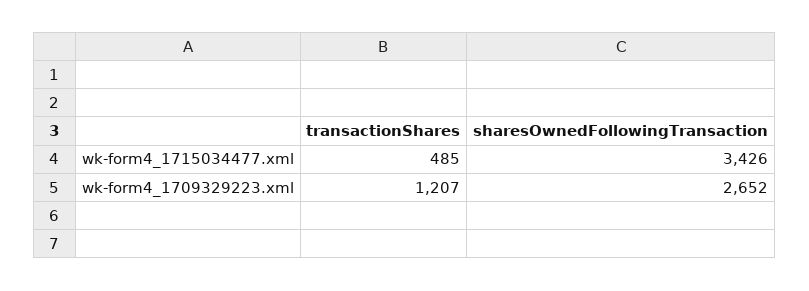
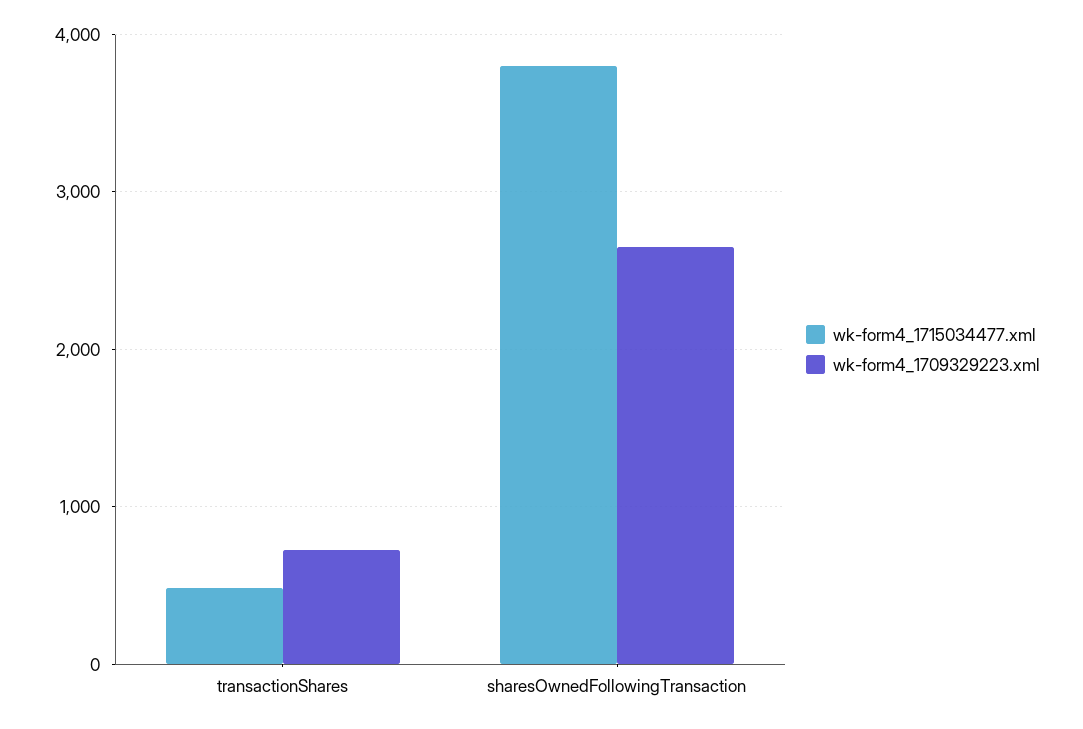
  {
    "wk-form4_1715034477.xml": {
      "transactionShares": 485,
-     "sharesOwnedFollowingTransaction": 3426
+     "sharesOwnedFollowingTransaction": 3800
    },
    "wk-form4_1709329223.xml": {
-     "transactionShares": 1207,
+     "transactionShares": 700,
      "sharesOwnedFollowingTransaction": 2652
    }
  }

